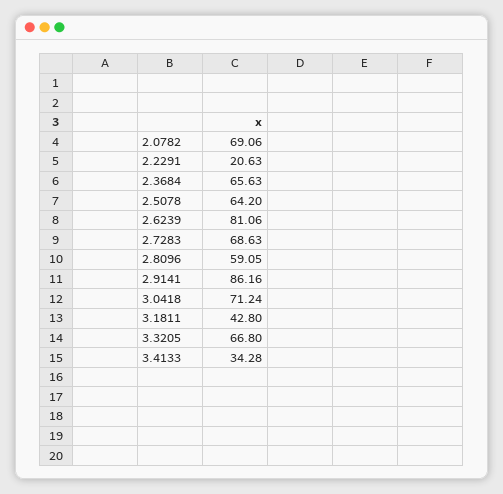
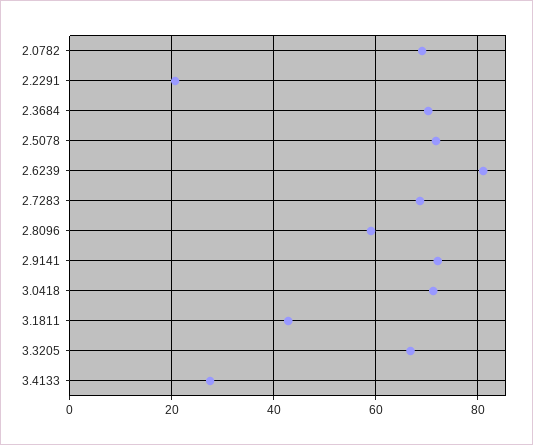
  {
    "2.0782": 69.06,
    "2.2291": 20.63,
-   "2.3684": 65.63,
+   "2.3684": 70,
-   "2.5078": 64.2,
+   "2.5078": 72,
    "2.6239": 81.06,
    "2.7283": 68.63,
    "2.8096": 59.05,
-   "2.9141": 86.16,
+   "2.9141": 72,
    "3.0418": 71.24,
    "3.1811": 42.8,
    "3.3205": 66.8,
-   "3.4133": 34.28
+   "3.4133": 28
  }

